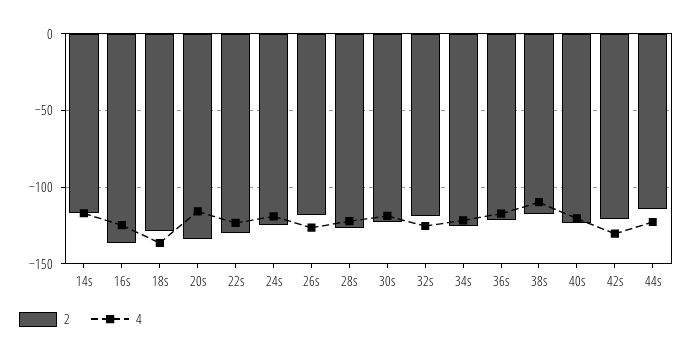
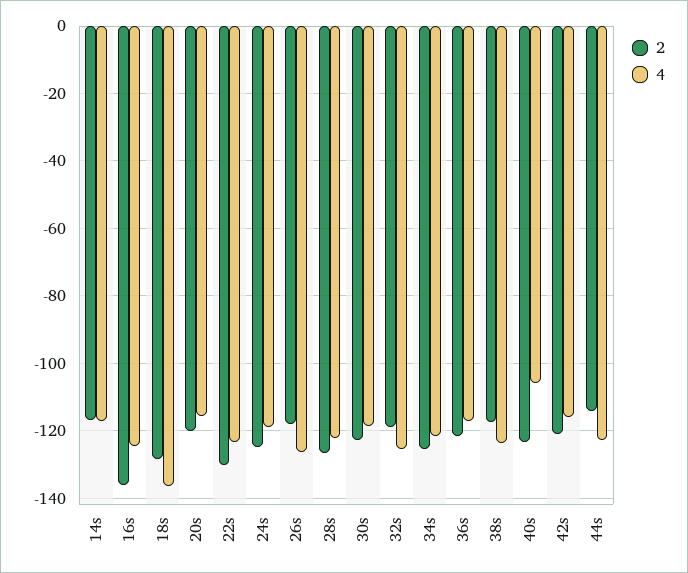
  {
    "2": {
      "14s": -116,
      "16s": -136,
      "18s": -128,
-     "20s": -135,
+     "20s": -120,
      "22s": -130,
      "24s": -124,
      "26s": -118,
      "28s": -126,
      "30s": -122,
      "32s": -120,
      "34s": -126,
      "36s": -122,
      "38s": -118,
      "40s": -124,
      "42s": -120,
      "44s": -114
    },
    "4": {
      "14s": -118,
      "16s": -124,
      "18s": -136,
      "20s": -116,
      "22s": -124,
      "24s": -120,
      "26s": -126,
      "28s": -122,
      "30s": -118,
      "32s": -126,
      "34s": -122,
      "36s": -118,
-     "38s": -110,
+     "38s": -124,
-     "40s": -120,
+     "40s": -106,
-     "42s": -130,
+     "42s": -116,
      "44s": -122
    }
  }

